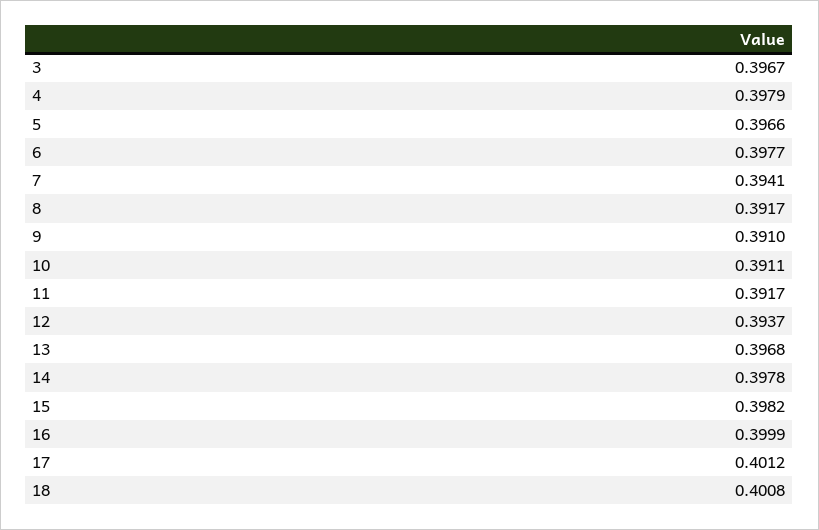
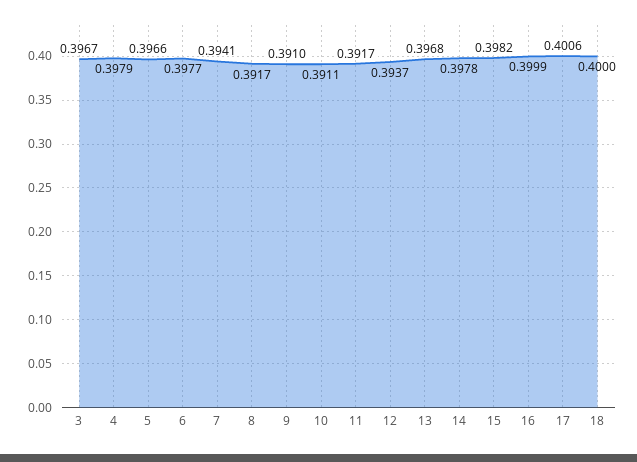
  {
    "3": 0.3967,
    "4": 0.3979,
    "5": 0.3966,
    "6": 0.3977,
    "7": 0.3941,
    "8": 0.3917,
    "9": 0.391,
    "10": 0.3911,
    "11": 0.3917,
    "12": 0.3937,
    "13": 0.3968,
    "14": 0.3978,
    "15": 0.3982,
    "16": 0.3999,
-   "17": 0.4012,
+   "17": 0.4006,
-   "18": 0.4008
+   "18": 0.4
  }

